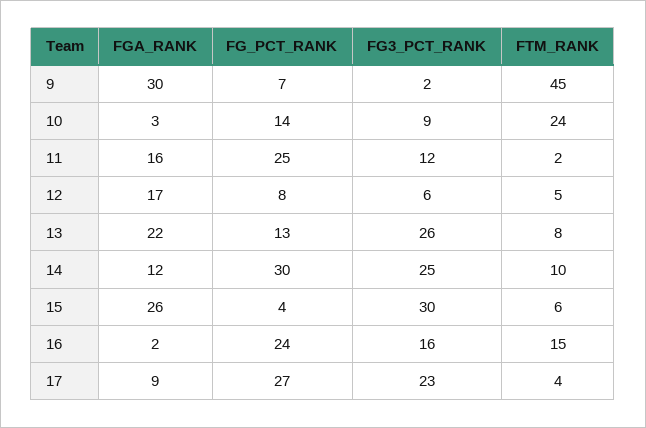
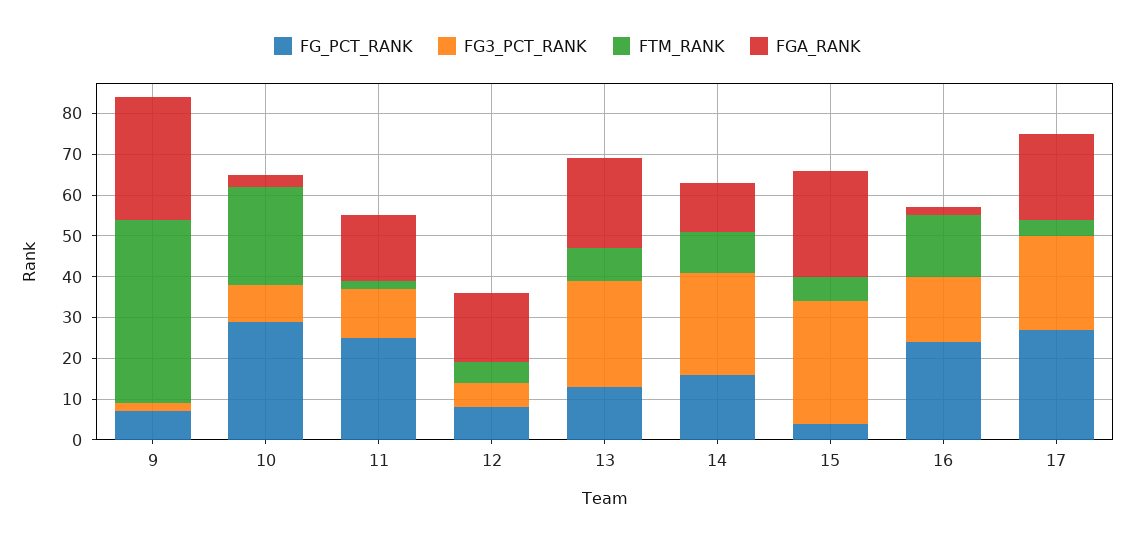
  {
    "FGA_RANK": {
      "9": 30,
      "10": 3,
      "11": 16,
      "12": 17,
      "13": 22,
      "14": 12,
      "15": 26,
      "16": 2,
-     "17": 9
+     "17": 20
    },
    "FG_PCT_RANK": {
      "9": 7,
-     "10": 14,
+     "10": 30,
      "11": 25,
      "12": 8,
      "13": 13,
-     "14": 30,
+     "14": 15,
      "15": 4,
      "16": 24,
      "17": 27
    },
    "FG3_PCT_RANK": {
      "9": 2,
      "10": 9,
      "11": 12,
      "12": 6,
      "13": 26,
      "14": 25,
      "15": 30,
      "16": 16,
      "17": 23
    },
    "FTM_RANK": {
      "9": 45,
      "10": 24,
      "11": 2,
      "12": 5,
      "13": 8,
      "14": 10,
      "15": 6,
      "16": 15,
      "17": 4
    }
  }

